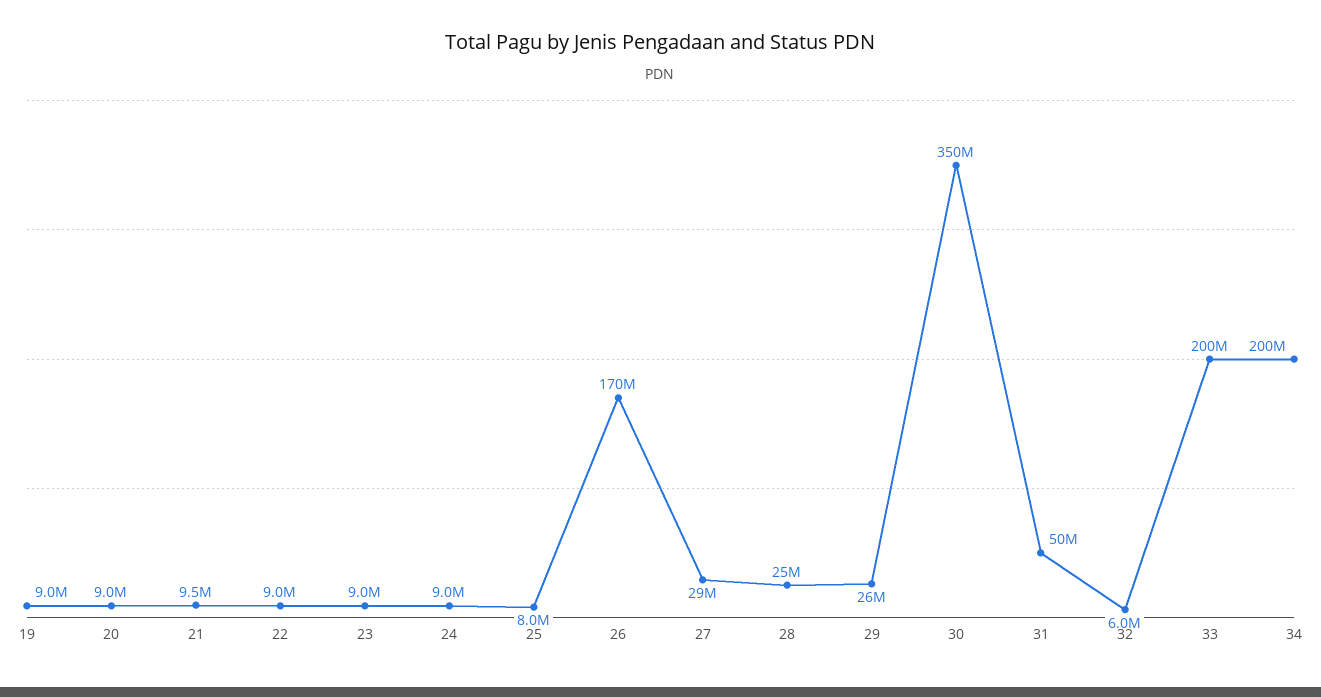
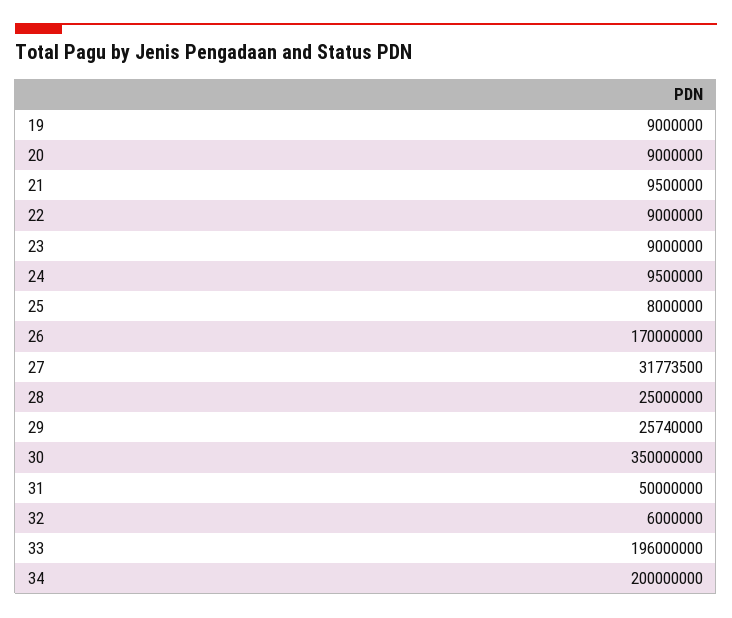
  {
    "19": 9000000,
    "20": 9000000,
    "21": 9500000,
    "22": 9000000,
    "23": 9000000,
-   "24": 9000000,
+   "24": 9500000,
    "25": 8000000,
    "26": 170000000,
-   "27": 29000000,
+   "27": 31773500,
    "28": 25000000,
    "29": 25740000,
    "30": 350000000,
    "31": 50000000,
    "32": 6000000,
-   "33": 200000000,
+   "33": 196000000,
    "34": 200000000
  }

